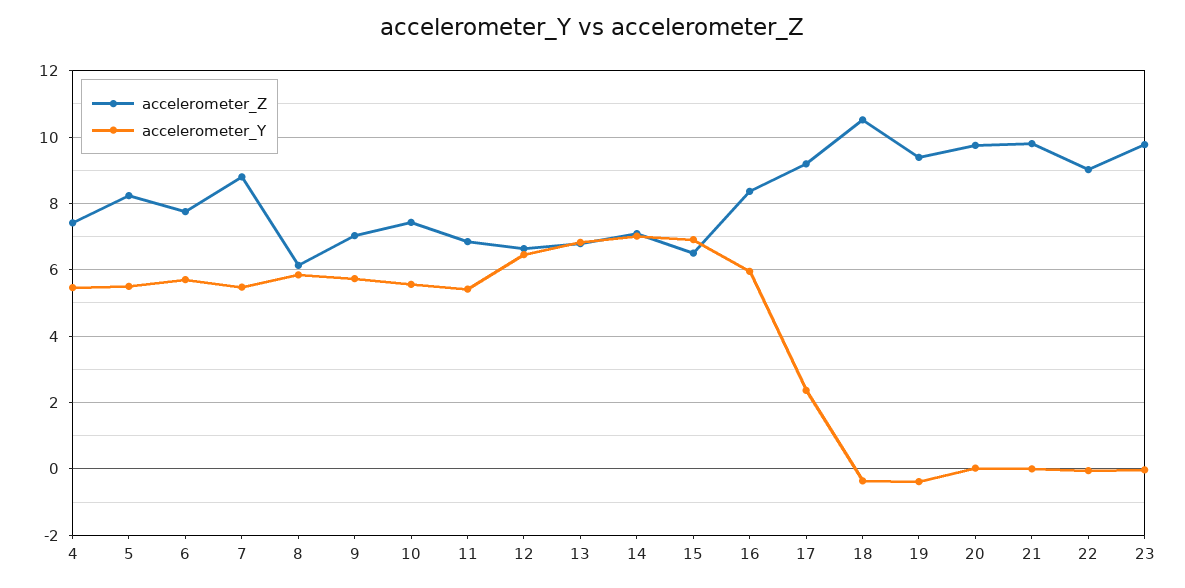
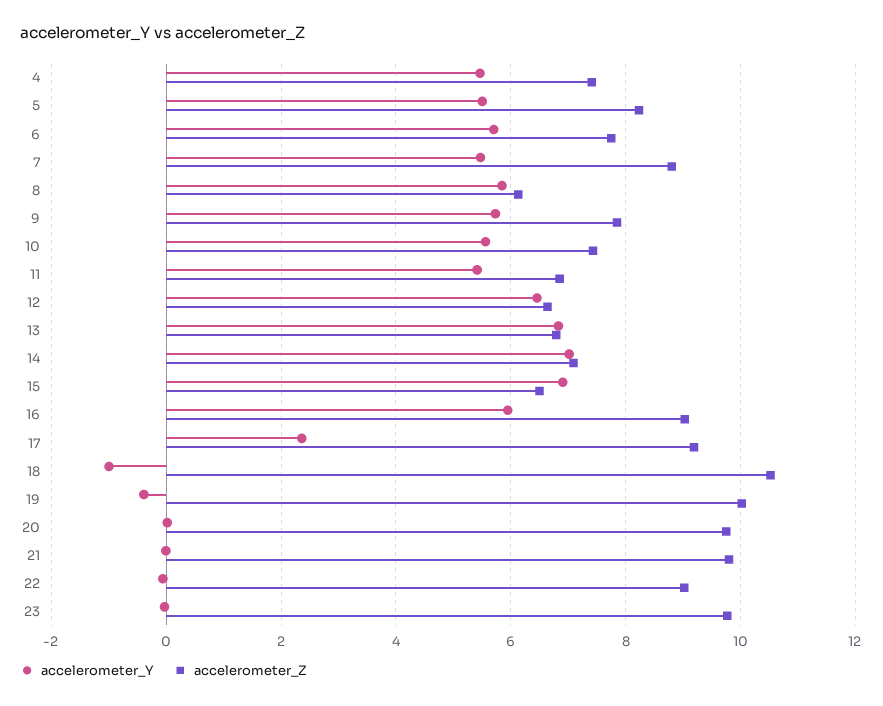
  {
    "accelerometer_Z": {
      "4": 7.4,
      "5": 8.2,
      "6": 7.8,
      "7": 8.8,
      "8": 6.2,
-     "9": 7,
+     "9": 7.8,
      "10": 7.4,
      "11": 6.8,
      "12": 6.6,
      "13": 6.8,
      "14": 7,
      "15": 6.6,
-     "16": 8.4,
+     "16": 9,
      "17": 9.2,
      "18": 10.6,
-     "19": 9.4,
+     "19": 10,
      "20": 9.8,
      "21": 9.8,
      "22": 9,
      "23": 9.8
    },
    "accelerometer_Y": {
      "4": 5.4,
      "5": 5.6,
      "6": 5.8,
      "7": 5.4,
      "8": 5.8,
      "9": 5.8,
      "10": 5.6,
      "11": 5.4,
      "12": 6.4,
      "13": 6.8,
      "14": 7,
      "15": 7,
      "16": 6,
      "17": 2.4,
-     "18": -0.4,
+     "18": -1,
      "19": -0.4,
      "20": 0,
      "21": 0,
      "22": 0,
      "23": 0
    }
  }

